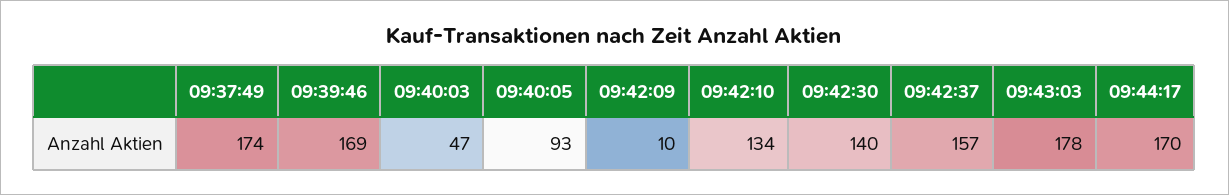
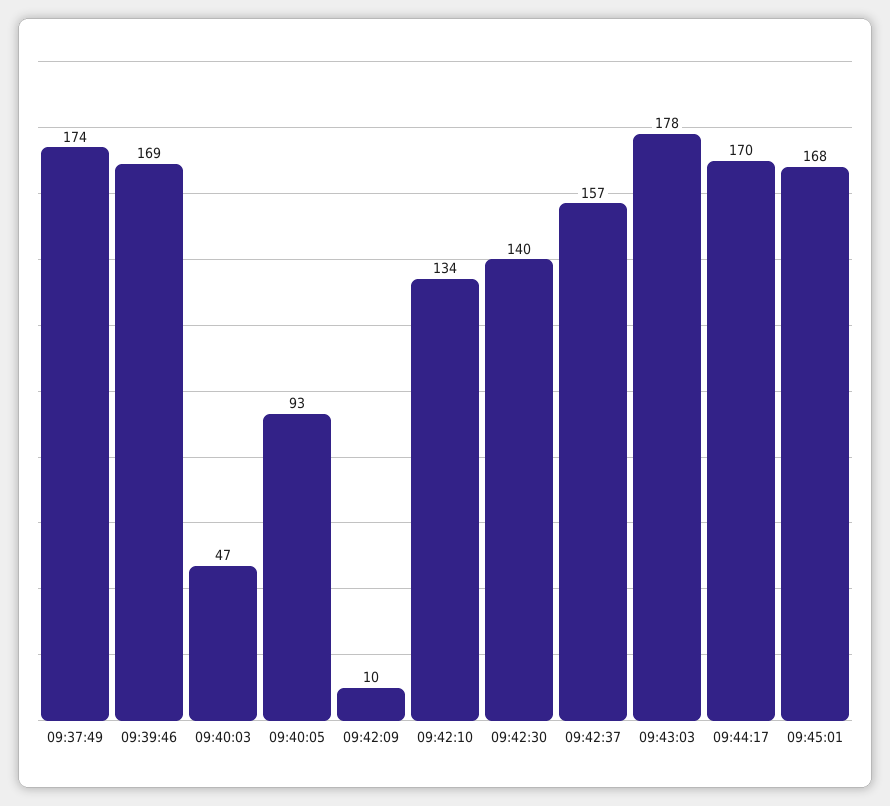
  {
    "09:37:49": 174,
    "09:39:46": 169,
    "09:40:03": 47,
    "09:40:05": 93,
    "09:42:09": 10,
    "09:42:10": 134,
    "09:42:30": 140,
    "09:42:37": 157,
    "09:43:03": 178,
-   "09:44:17": 170
+   "09:44:17": 170,
+   "09:45:01": 168
  }

